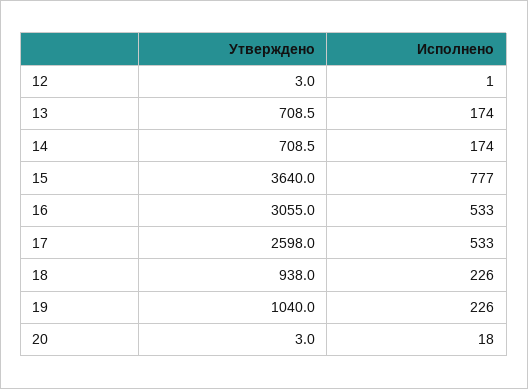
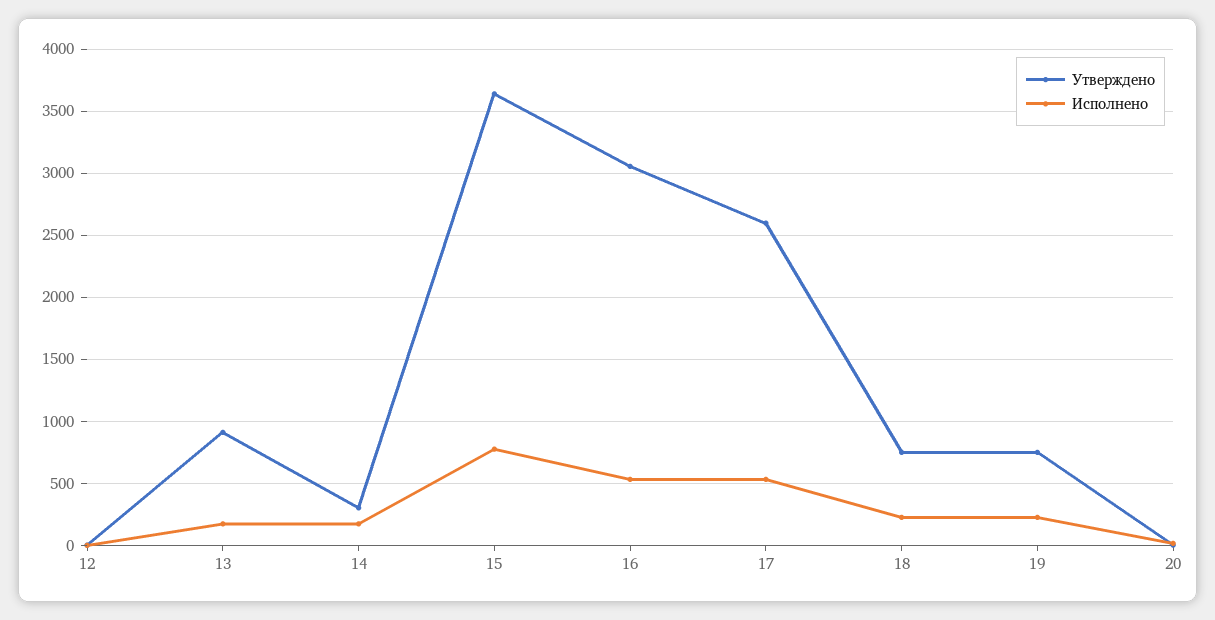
  {
    "Утверждено": {
      "12": 3,
-     "13": 708.5,
+     "13": 900,
-     "14": 708.5,
+     "14": 300,
      "15": 3640,
      "16": 3055,
      "17": 2598,
-     "18": 938,
+     "18": 750,
-     "19": 1040,
+     "19": 750,
      "20": 3
    },
    "Исполнено": {
      "12": 1,
      "13": 174,
      "14": 174,
      "15": 777,
      "16": 533,
      "17": 533,
      "18": 226,
      "19": 226,
      "20": 18
    }
  }

